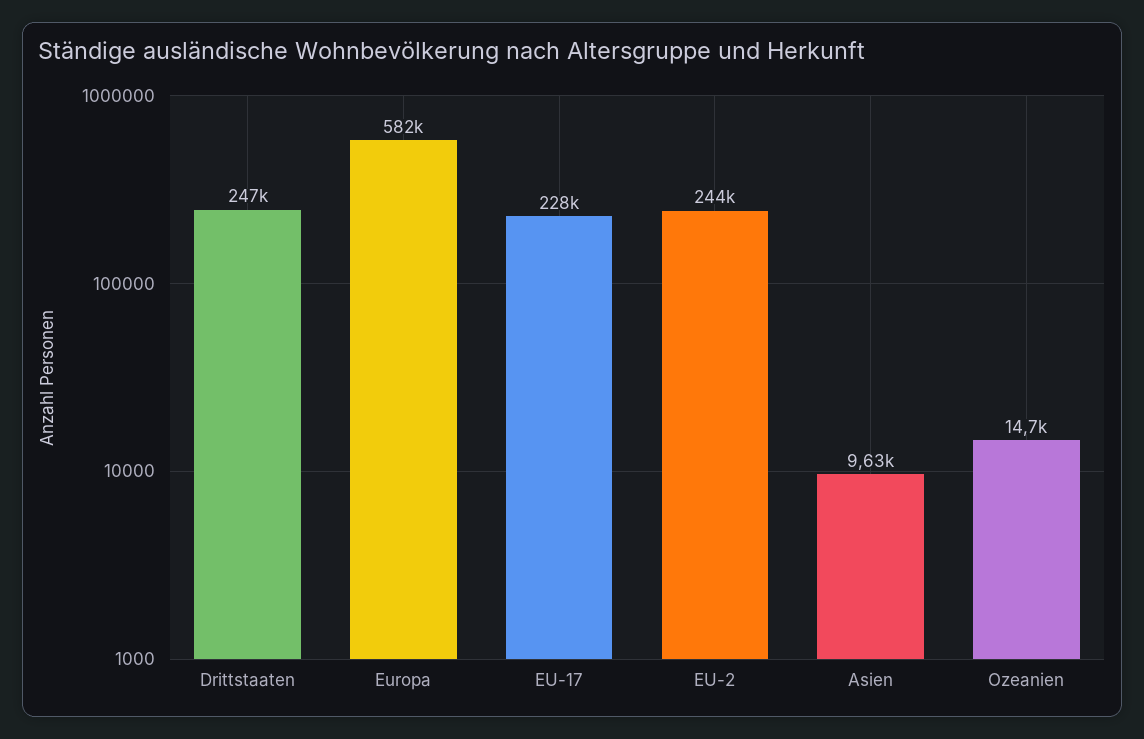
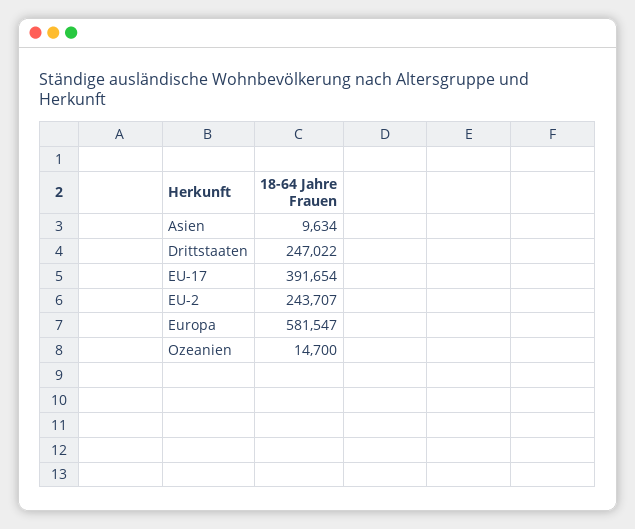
  {
    "Drittstaaten": 247022,
    "Europa": 581547,
-   "EU-17": 228000,
+   "EU-17": 391654,
    "EU-2": 243707,
    "Asien": 9634,
    "Ozeanien": 14700
  }

